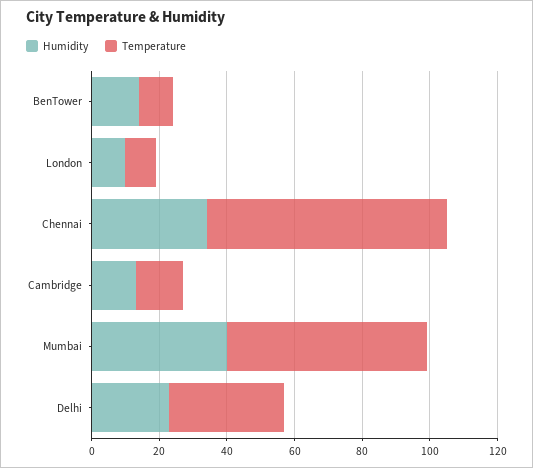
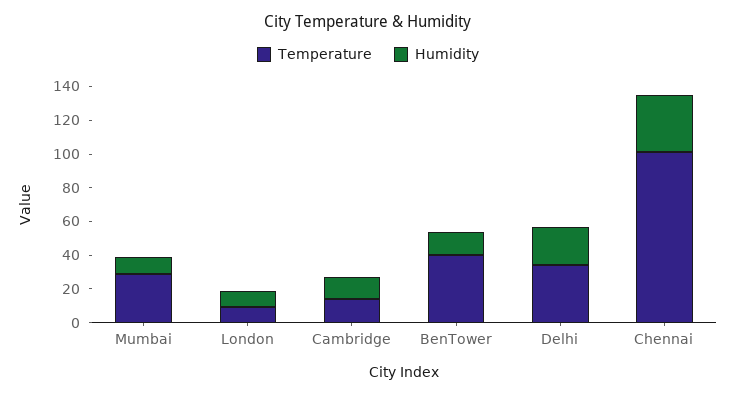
  {
    "Humidity": {
      "BenTower": 15,
      "London": 10,
      "Chennai": 35,
      "Cambridge": 15,
-     "Mumbai": 40,
+     "Mumbai": 10,
      "Delhi": 25
    },
    "Temperature": {
-     "BenTower": 10,
+     "BenTower": 40,
      "London": 10,
-     "Chennai": 70,
+     "Chennai": 100,
      "Cambridge": 15,
-     "Mumbai": 60,
+     "Mumbai": 30,
      "Delhi": 35
    }
  }

